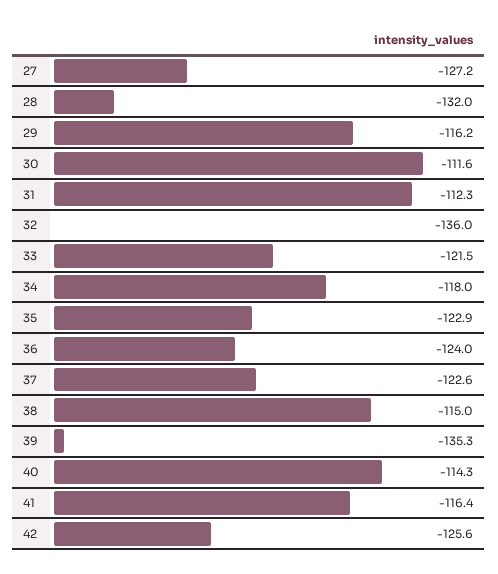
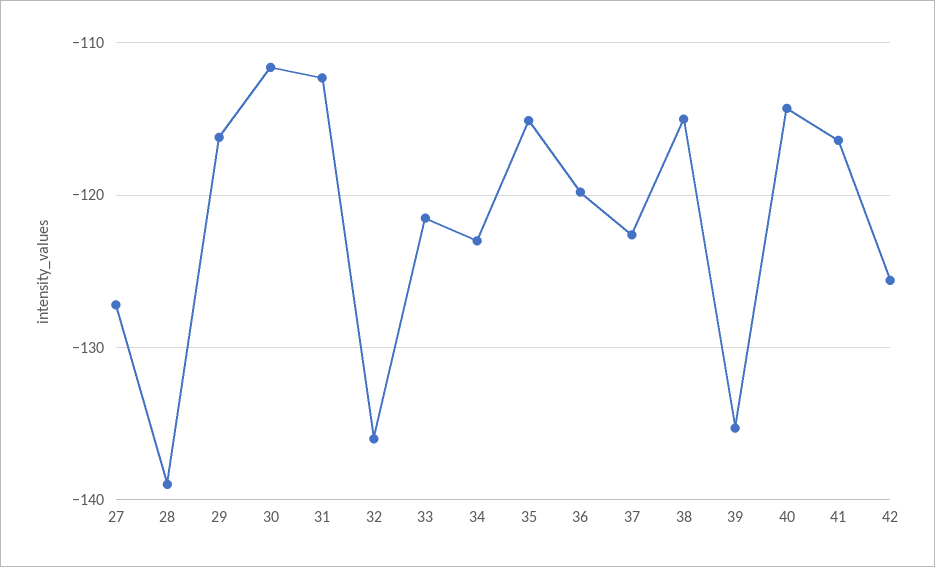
  {
    "27": -127.2,
-   "28": -132,
+   "28": -139,
    "29": -116.2,
    "30": -111.6,
    "31": -112.3,
    "32": -136,
    "33": -121.5,
-   "34": -118,
+   "34": -123,
-   "35": -122.9,
+   "35": -115,
-   "36": -124,
+   "36": -120,
    "37": -122.6,
    "38": -115,
    "39": -135.3,
    "40": -114.3,
    "41": -116.4,
    "42": -125.6
  }

